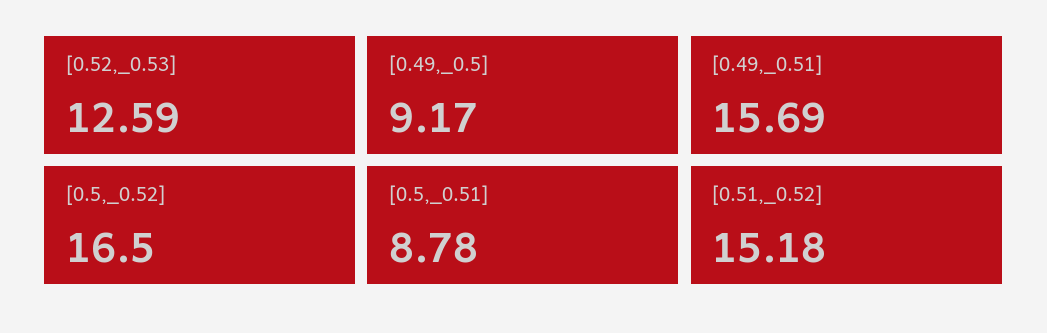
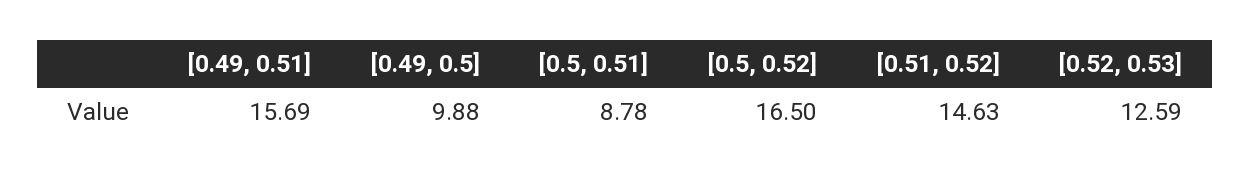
  {
    "[0.52,_0.53]": 12.59,
-   "[0.49,_0.5]": 9.17,
+   "[0.49,_0.5]": 9.88,
    "[0.49,_0.51]": 15.69,
    "[0.5,_0.52]": 16.5,
    "[0.5,_0.51]": 8.78,
-   "[0.51,_0.52]": 15.18
+   "[0.51,_0.52]": 14.63
  }

